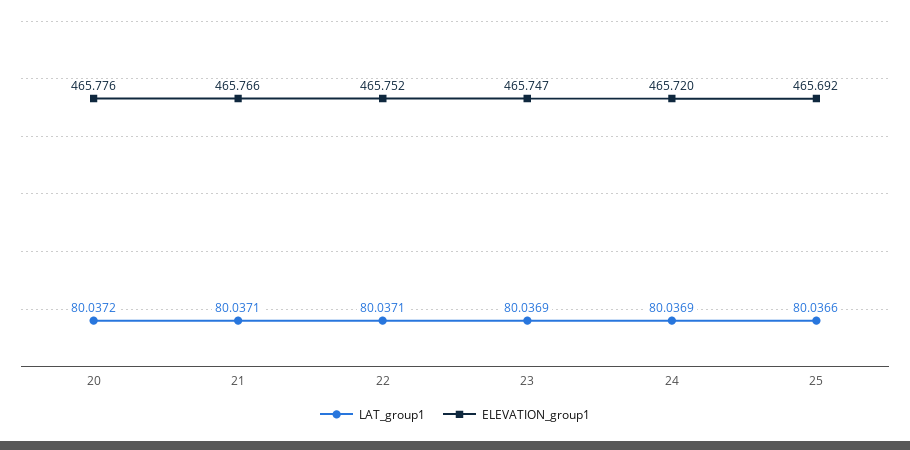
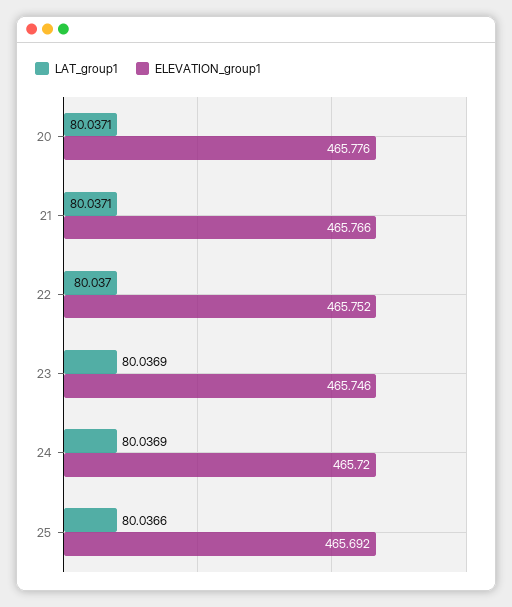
  {
    "LAT_group1": {
-     "20": 80.0372,
+     "20": 80.0371,
      "21": 80.0371,
-     "22": 80.0371,
+     "22": 80.037,
      "23": 80.0369,
      "24": 80.0369,
      "25": 80.0366
    },
    "ELEVATION_group1": {
      "20": 465.776,
      "21": 465.766,
      "22": 465.752,
-     "23": 465.747,
+     "23": 465.746,
      "24": 465.72,
      "25": 465.692
    }
  }

